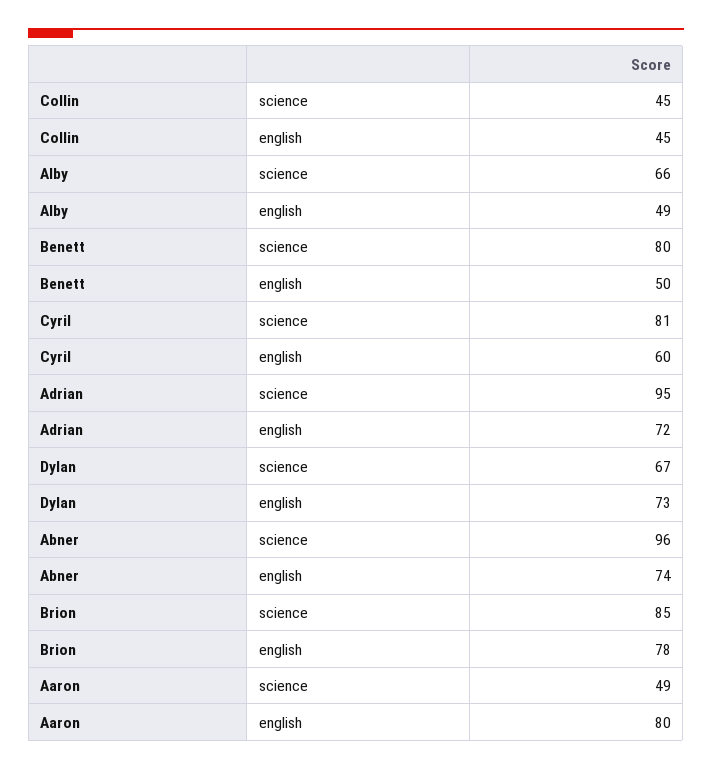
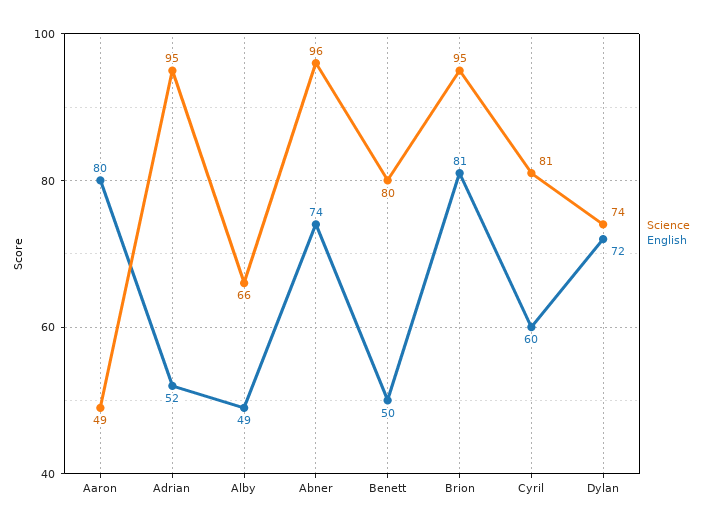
  {
    "science": {
-     "Collin": 45,
      "Alby": 66,
      "Benett": 80,
      "Cyril": 81,
      "Adrian": 95,
-     "Dylan": 67,
+     "Dylan": 74,
      "Abner": 96,
-     "Brion": 85,
+     "Brion": 95,
      "Aaron": 49
    },
    "english": {
-     "Collin": 45,
      "Alby": 49,
      "Benett": 50,
      "Cyril": 60,
-     "Adrian": 72,
+     "Adrian": 52,
-     "Dylan": 73,
+     "Dylan": 72,
      "Abner": 74,
-     "Brion": 78,
+     "Brion": 81,
      "Aaron": 80
    }
  }

